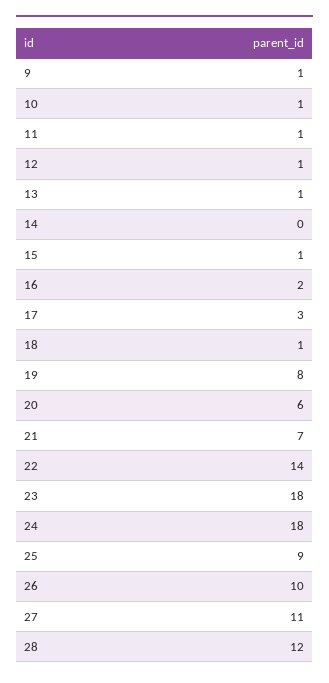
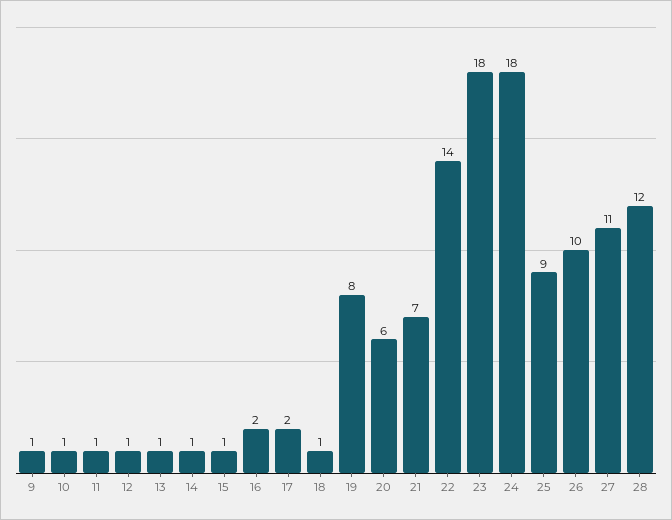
  {
    "9": 1,
    "10": 1,
    "11": 1,
    "12": 1,
    "13": 1,
-   "14": 0,
+   "14": 1,
    "15": 1,
    "16": 2,
-   "17": 3,
+   "17": 2,
    "18": 1,
    "19": 8,
    "20": 6,
    "21": 7,
    "22": 14,
    "23": 18,
    "24": 18,
    "25": 9,
    "26": 10,
    "27": 11,
    "28": 12
  }

